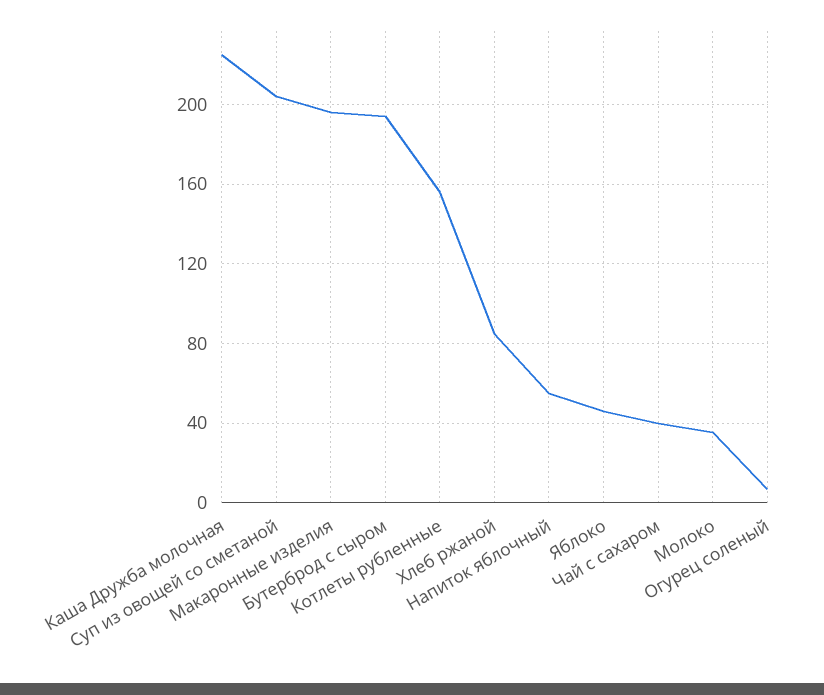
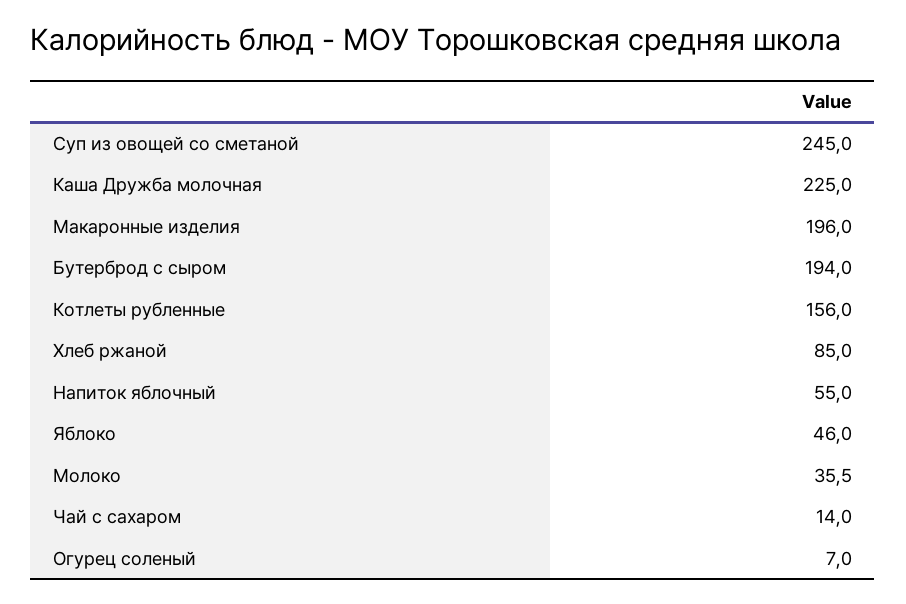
  {
    "Каша Дружба молочная": 225,
-   "Суп из овощей со сметаной": 205,
+   "Суп из овощей со сметаной": 245,
    "Макаронные изделия": 196,
    "Бутерброд с сыром": 194,
    "Котлеты рубленные": 156,
    "Хлеб ржаной": 85,
    "Напиток яблочный": 55,
    "Яблоко": 46,
-   "Чай с сахаром": 40,
+   "Чай с сахаром": 14,
    "Молоко": 35.5,
    "Огурец соленый": 7
  }

